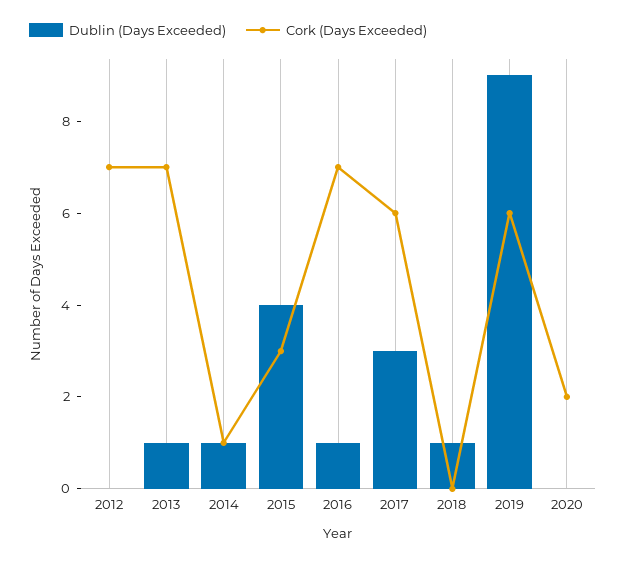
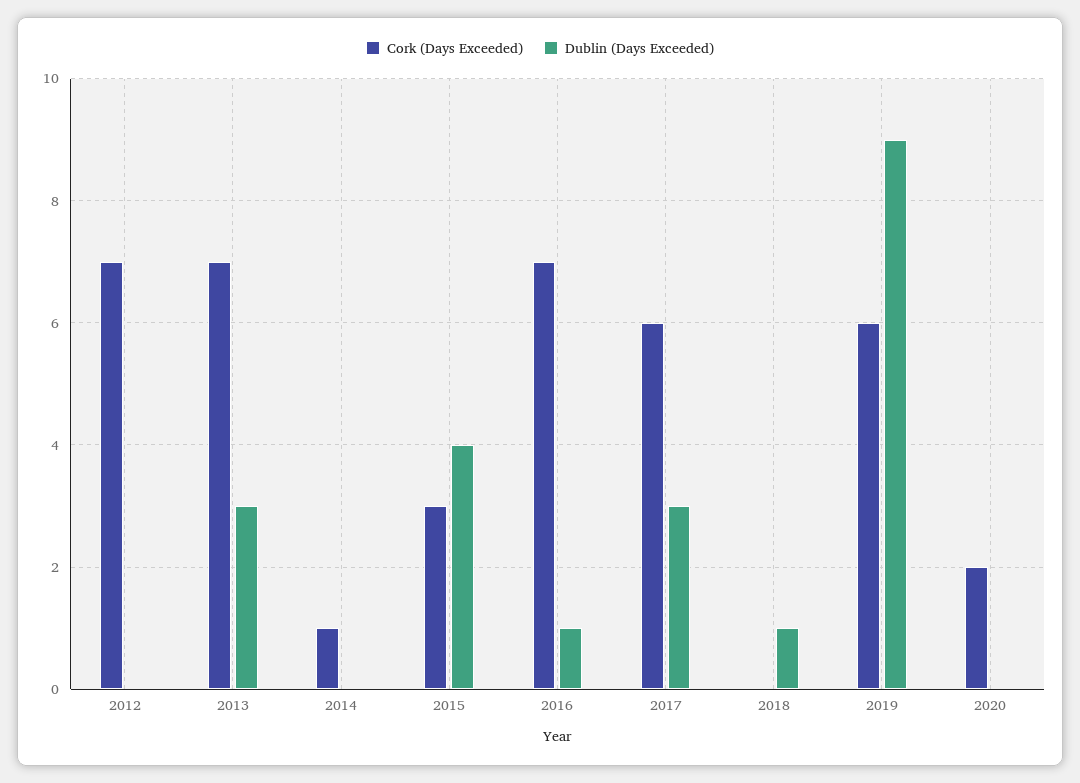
  {
    "Dublin (Days Exceeded)": {
      "2012": 0,
-     "2013": 1,
+     "2013": 3,
-     "2014": 1,
+     "2014": 0,
      "2015": 4,
      "2016": 1,
      "2017": 3,
      "2018": 1,
      "2019": 9,
      "2020": 0
    },
    "Cork (Days Exceeded)": {
      "2012": 7,
      "2013": 7,
      "2014": 1,
      "2015": 3,
      "2016": 7,
      "2017": 6,
      "2018": 0,
      "2019": 6,
      "2020": 2
    }
  }

